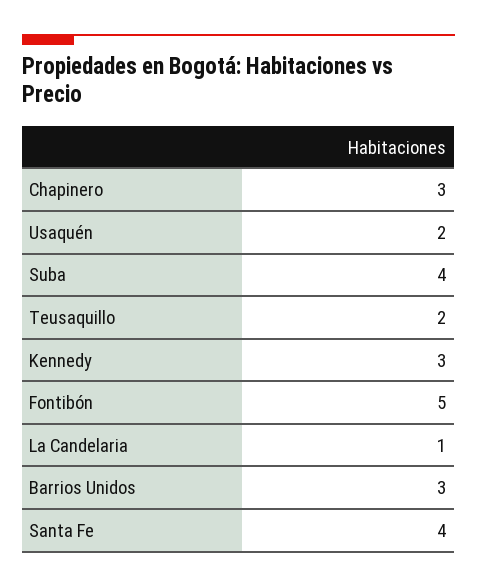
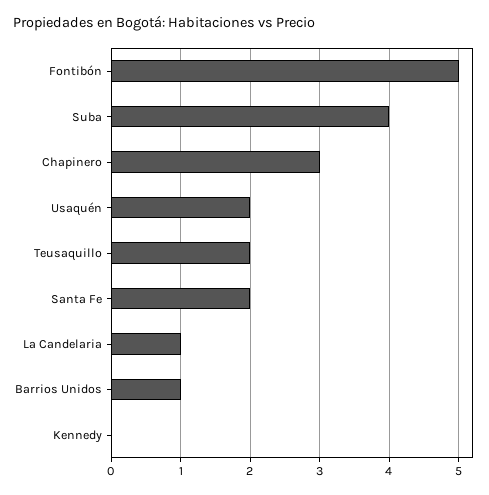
  {
    "Chapinero": 3,
    "Usaquén": 2,
    "Suba": 4,
    "Teusaquillo": 2,
-   "Kennedy": 3,
+   "Kennedy": 0,
    "Fontibón": 5,
    "La Candelaria": 1,
-   "Barrios Unidos": 3,
+   "Barrios Unidos": 1,
-   "Santa Fe": 4
+   "Santa Fe": 2
  }

